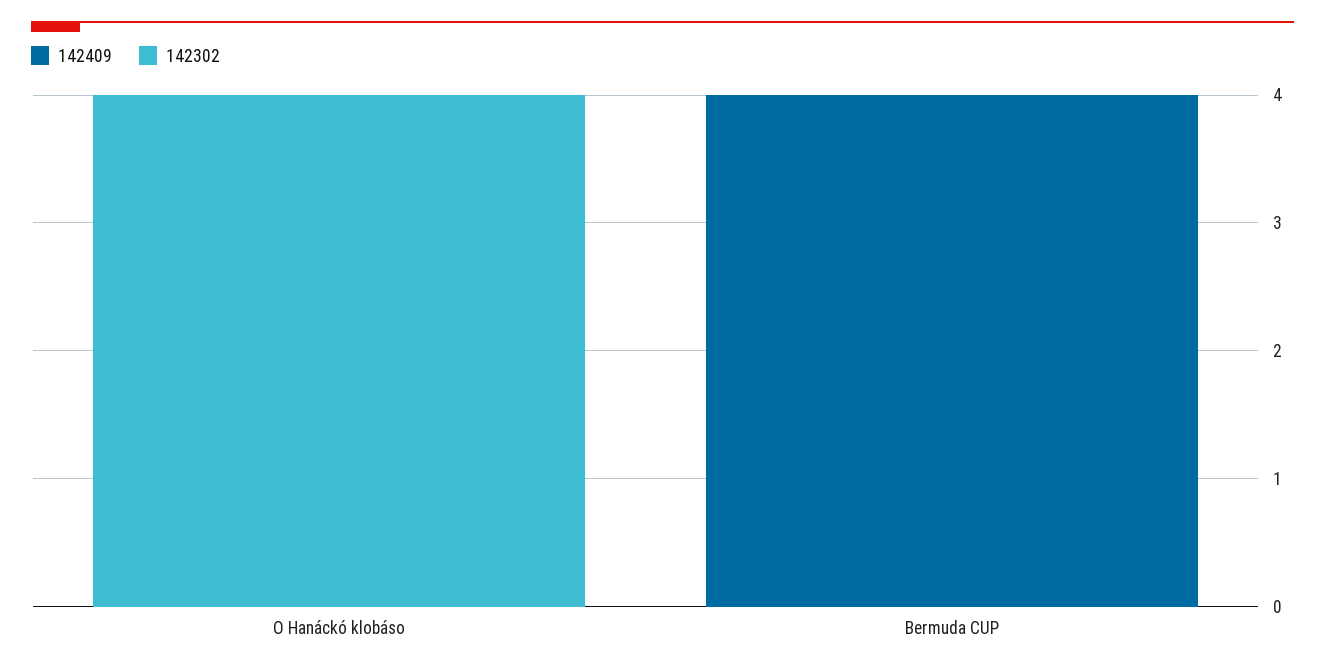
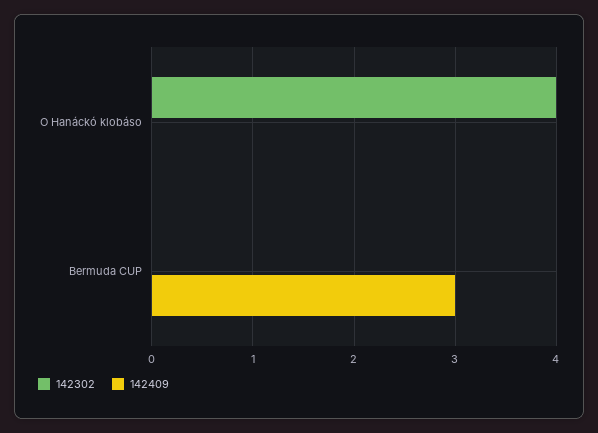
  {
    "142409": {
      "O Hanáckó klobáso": 0,
-     "Bermuda CUP": 4
+     "Bermuda CUP": 3
    },
    "142302": {
      "O Hanáckó klobáso": 4,
      "Bermuda CUP": 0
    }
  }

